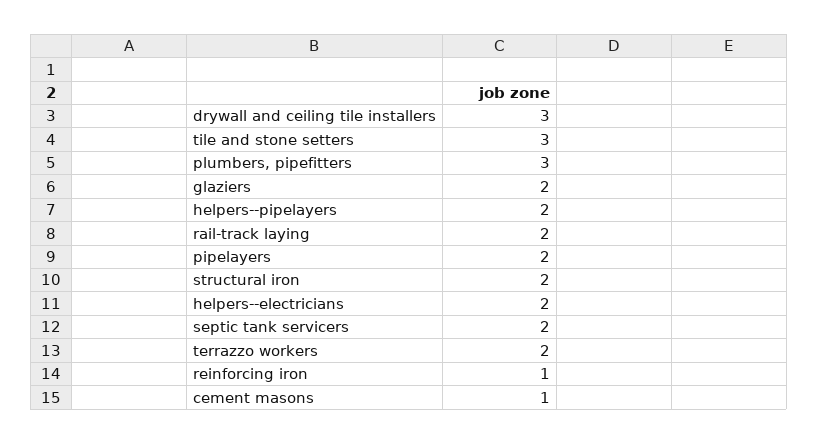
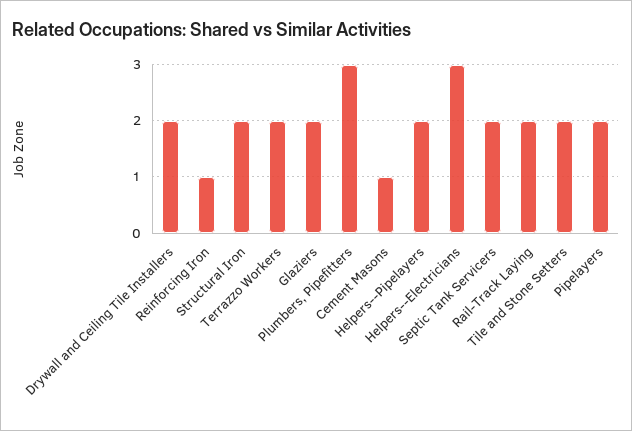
  {
-   "drywall and ceiling tile installers": 3,
+   "drywall and ceiling tile installers": 2,
-   "tile and stone setters": 3,
+   "tile and stone setters": 2,
    "plumbers, pipefitters": 3,
    "glaziers": 2,
    "helpers--pipelayers": 2,
    "rail-track laying": 2,
    "pipelayers": 2,
    "structural iron": 2,
-   "helpers--electricians": 2,
+   "helpers--electricians": 3,
    "septic tank servicers": 2,
    "terrazzo workers": 2,
    "reinforcing iron": 1,
    "cement masons": 1
  }

